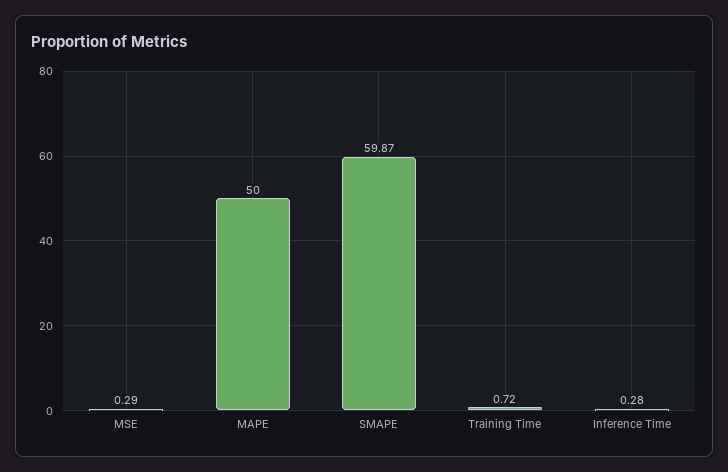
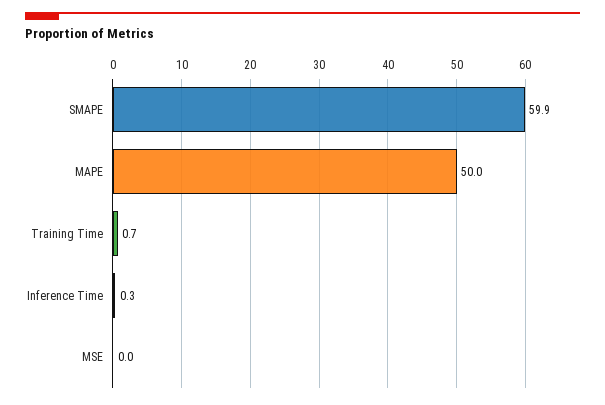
  {
-   "MSE": 0.29,
+   "MSE": 0,
    "MAPE": 50,
    "SMAPE": 59.87,
    "Training Time": 0.72,
    "Inference Time": 0.28
  }

